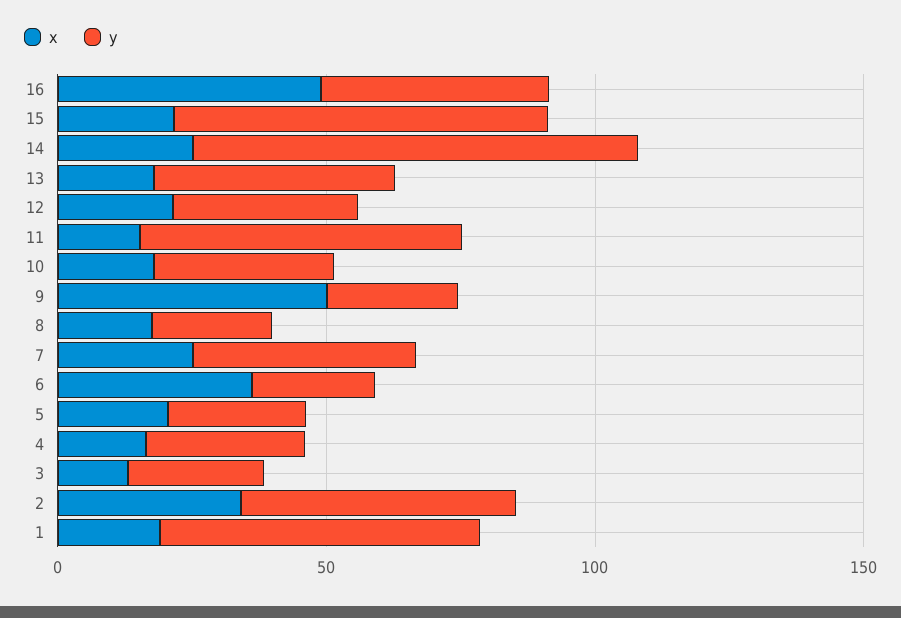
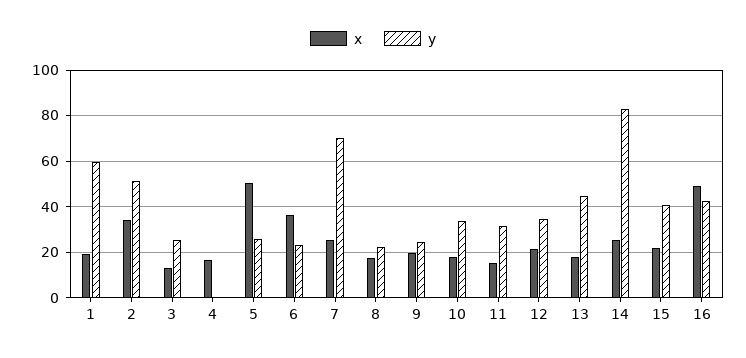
  {
    "x": {
      "16": 50,
      "15": 20,
      "14": 25,
      "13": 20,
      "12": 20,
      "11": 15,
      "10": 20,
-     "9": 50,
+     "9": 20,
      "8": 15,
      "7": 25,
      "6": 35,
-     "5": 20,
+     "5": 50,
      "4": 15,
      "3": 15,
      "2": 35,
      "1": 20
    },
    "y": {
      "16": 40,
-     "15": 70,
+     "15": 40,
      "14": 85,
      "13": 45,
      "12": 35,
-     "11": 60,
+     "11": 30,
      "10": 35,
      "9": 25,
      "8": 20,
-     "7": 40,
+     "7": 70,
      "6": 25,
      "5": 25,
-     "4": 30,
+     "4": 0,
      "3": 25,
      "2": 50,
      "1": 60
    }
  }

